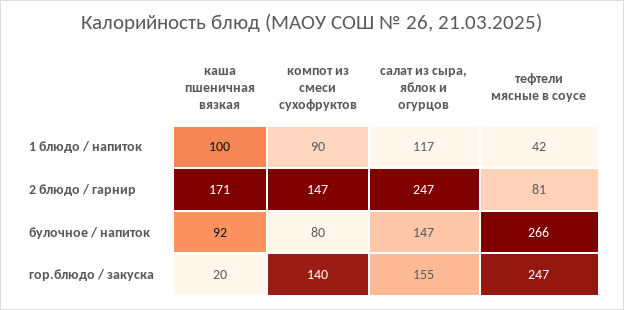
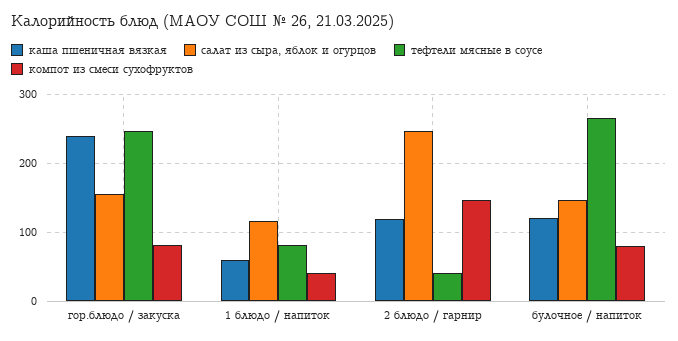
  {
    "каша пшеничная вязкая": {
-     "1 блюдо / напиток": 100,
+     "1 блюдо / напиток": 60,
-     "2 блюдо / гарнир": 171,
+     "2 блюдо / гарнир": 120,
-     "булочное / напиток": 92,
+     "булочное / напиток": 120,
-     "гор.блюдо / закуска": 20
+     "гор.блюдо / закуска": 240
    },
    "компот из смеси сухофруктов": {
-     "1 блюдо / напиток": 90,
+     "1 блюдо / напиток": 40,
      "2 блюдо / гарнир": 147,
      "булочное / напиток": 80,
-     "гор.блюдо / закуска": 140
+     "гор.блюдо / закуска": 80
    },
    "салат из сыра, яблок и огурцов": {
      "1 блюдо / напиток": 117,
      "2 блюдо / гарнир": 247,
      "булочное / напиток": 147,
      "гор.блюдо / закуска": 155
    },
    "тефтели мясные в соусе": {
-     "1 блюдо / напиток": 42,
+     "1 блюдо / напиток": 80,
-     "2 блюдо / гарнир": 81,
+     "2 блюдо / гарнир": 40,
      "булочное / напиток": 266,
      "гор.блюдо / закуска": 247
    }
  }

